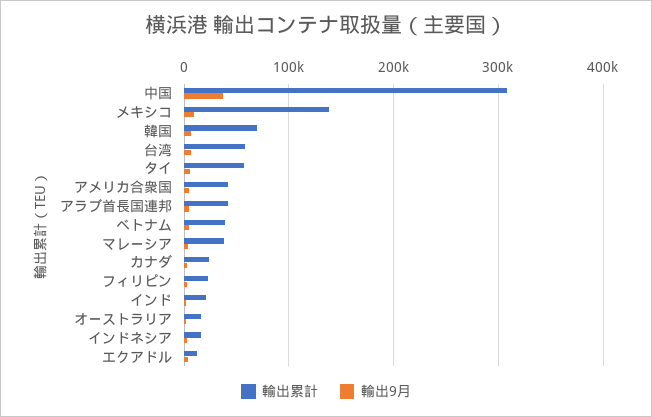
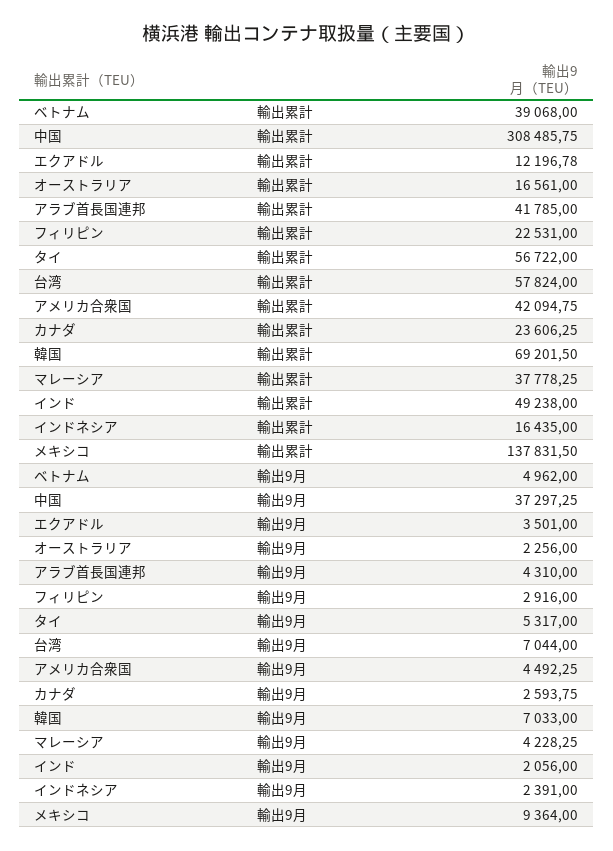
  {
    "輸出累計": {
      "中国": 308485.75,
      "メキシコ": 137831.5,
      "韓国": 69201.5,
      "台湾": 57824,
      "タイ": 56722,
      "アメリカ合衆国": 42094.75,
      "アラブ首長国連邦": 41785,
      "ベトナム": 39068,
      "マレーシア": 37778.25,
      "カナダ": 23606.25,
      "フィリピン": 22531,
-     "インド": 20000,
+     "インド": 49238,
      "オーストラリア": 16561,
      "インドネシア": 16435,
      "エクアドル": 12196.78
    },
    "輸出9月": {
      "中国": 37297.25,
      "メキシコ": 9364,
      "韓国": 7033,
      "台湾": 7044,
      "タイ": 5317,
      "アメリカ合衆国": 4492.25,
      "アラブ首長国連邦": 4310,
      "ベトナム": 4962,
      "マレーシア": 4228.25,
      "カナダ": 2593.75,
      "フィリピン": 2916,
      "インド": 2056,
      "オーストラリア": 2256,
      "インドネシア": 2391,
      "エクアドル": 3501
    }
  }

